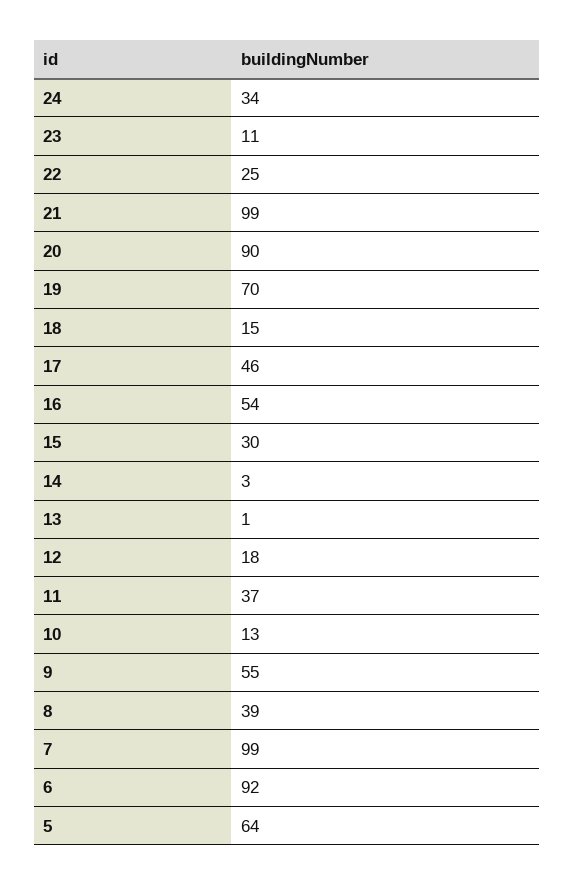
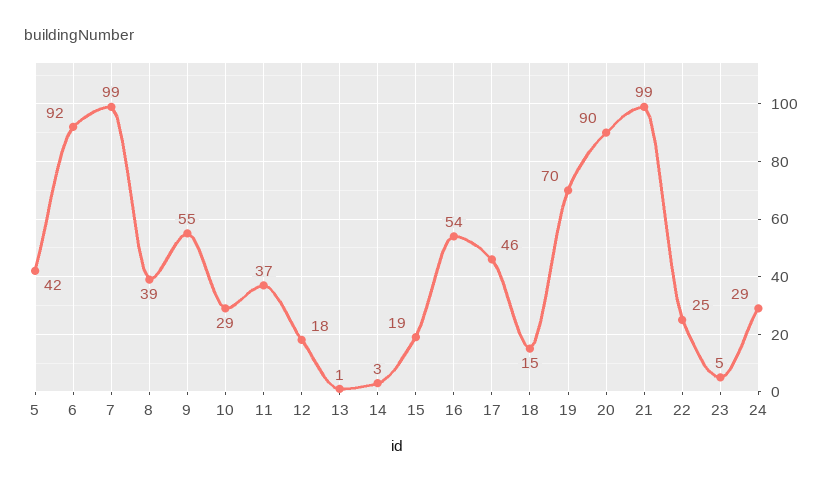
  {
-   "24": 34,
+   "24": 29,
-   "23": 11,
+   "23": 5,
    "22": 25,
    "21": 99,
    "20": 90,
    "19": 70,
    "18": 15,
    "17": 46,
    "16": 54,
-   "15": 30,
+   "15": 19,
    "14": 3,
    "13": 1,
    "12": 18,
    "11": 37,
-   "10": 13,
+   "10": 29,
    "9": 55,
    "8": 39,
    "7": 99,
    "6": 92,
-   "5": 64
+   "5": 42
  }

